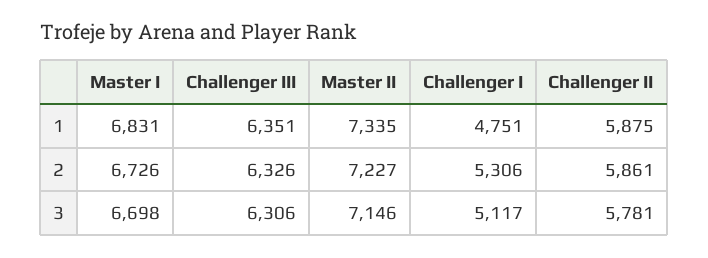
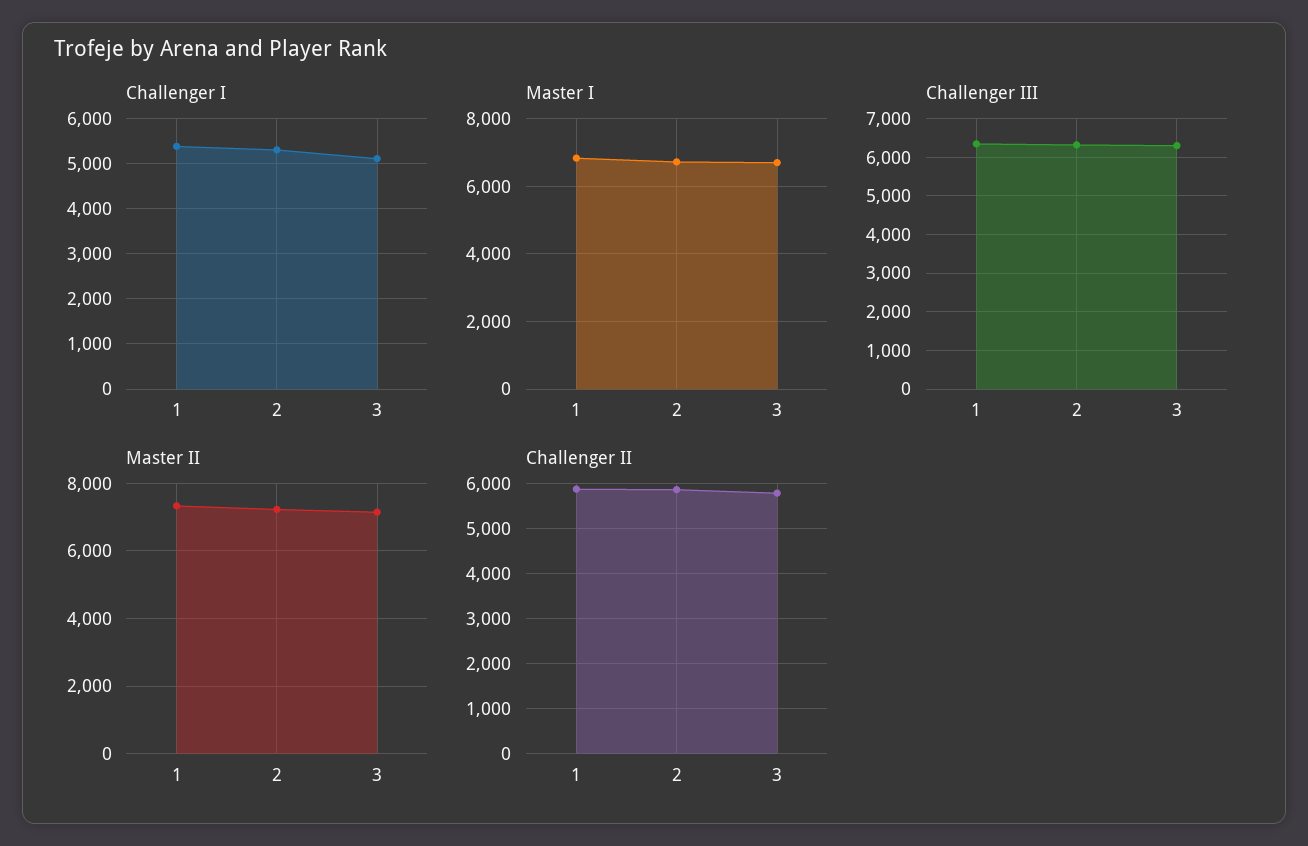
  {
    "Master I": {
      "1": 6831,
      "2": 6726,
      "3": 6698
    },
    "Challenger III": {
      "1": 6351,
      "2": 6326,
      "3": 6306
    },
    "Master II": {
      "1": 7335,
      "2": 7227,
      "3": 7146
    },
    "Challenger I": {
-     "1": 4751,
+     "1": 5400,
      "2": 5306,
      "3": 5117
    },
    "Challenger II": {
      "1": 5875,
      "2": 5861,
      "3": 5781
    }
  }

